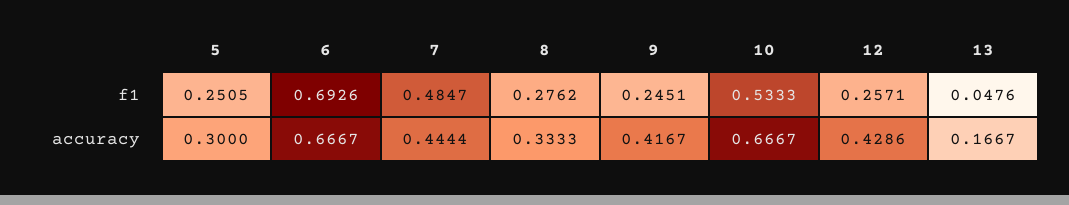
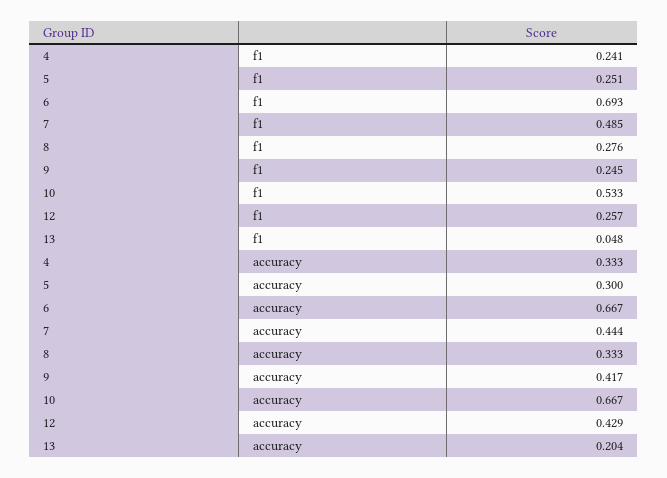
  {
    "5": {
      "f1": 0.2505,
      "accuracy": 0.3
    },
    "6": {
      "f1": 0.6926,
      "accuracy": 0.6667
    },
    "7": {
      "f1": 0.4847,
      "accuracy": 0.4444
    },
    "8": {
      "f1": 0.2762,
      "accuracy": 0.3333
    },
    "9": {
      "f1": 0.2451,
      "accuracy": 0.4167
    },
    "10": {
      "f1": 0.5333,
      "accuracy": 0.6667
    },
    "12": {
      "f1": 0.2571,
      "accuracy": 0.4286
    },
    "13": {
      "f1": 0.0476,
-     "accuracy": 0.1667
+     "accuracy": 0.204
-   }
+   },
+   "4": {
+     "f1": 0.241,
+     "accuracy": 0.333
+   }
  }

